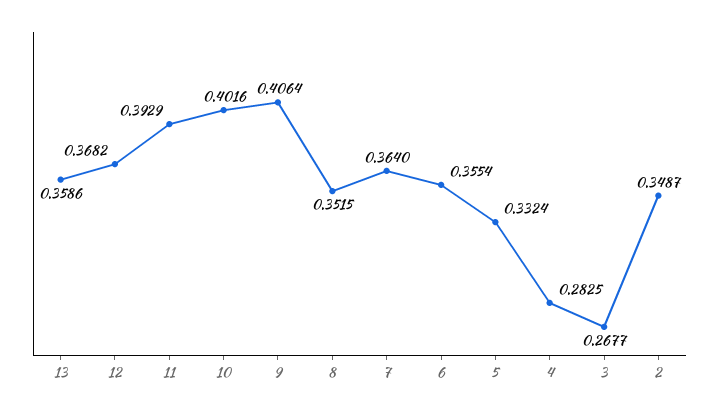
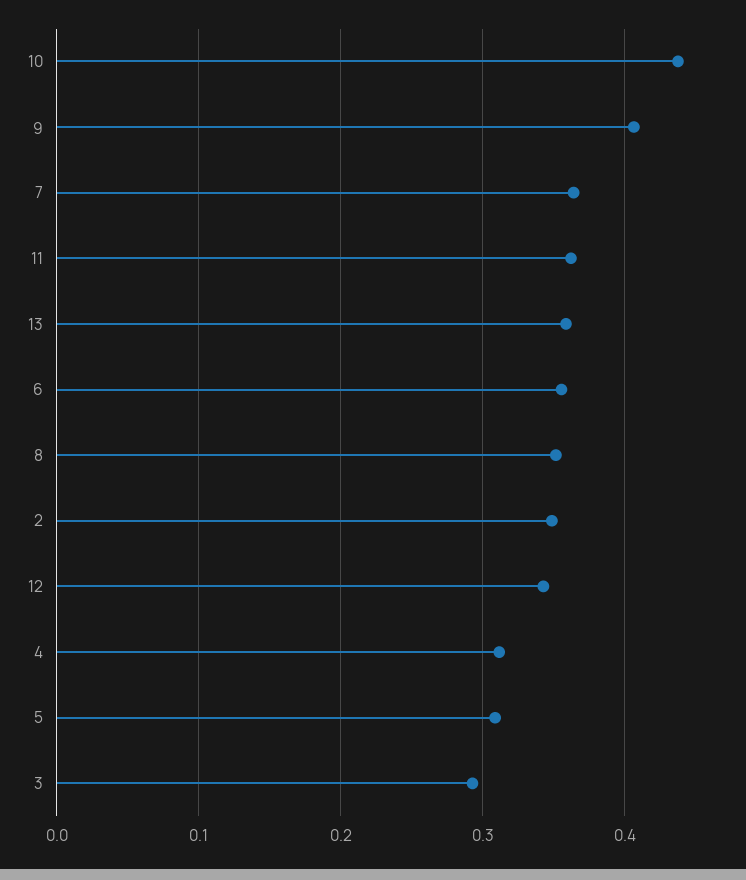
  {
    "13": 0.3586,
-   "12": 0.3682,
+   "12": 0.34,
-   "11": 0.3929,
+   "11": 0.36,
-   "10": 0.4016,
+   "10": 0.44,
    "9": 0.4064,
    "8": 0.3515,
    "7": 0.364,
    "6": 0.3554,
-   "5": 0.3324,
+   "5": 0.31,
-   "4": 0.2825,
+   "4": 0.31,
-   "3": 0.2677,
+   "3": 0.29,
    "2": 0.3487
  }

